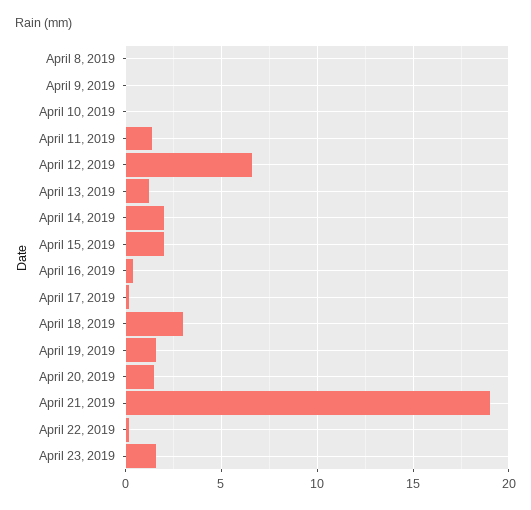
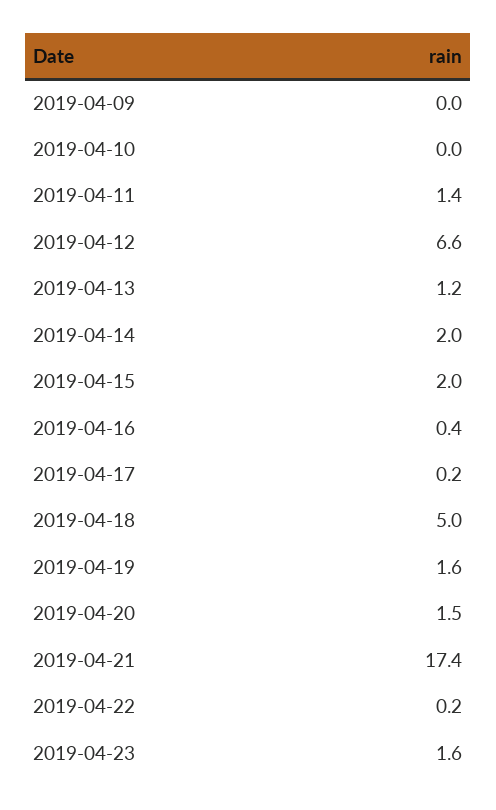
  {
-   "April 8, 2019": 0,
    "April 9, 2019": 0,
    "April 10, 2019": 0,
    "April 11, 2019": 1.4,
    "April 12, 2019": 6.6,
    "April 13, 2019": 1.2,
    "April 14, 2019": 2,
    "April 15, 2019": 2,
    "April 16, 2019": 0.4,
    "April 17, 2019": 0.2,
-   "April 18, 2019": 3,
+   "April 18, 2019": 5,
    "April 19, 2019": 1.6,
    "April 20, 2019": 1.5,
-   "April 21, 2019": 19,
+   "April 21, 2019": 17.4,
    "April 22, 2019": 0.2,
    "April 23, 2019": 1.6
  }

